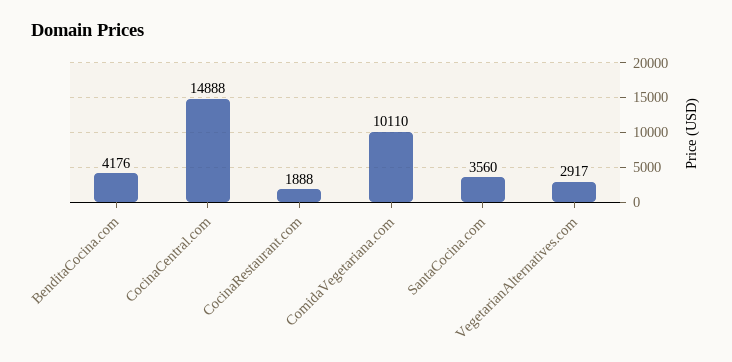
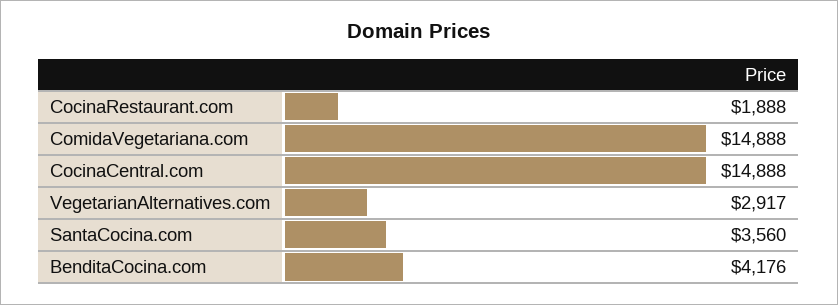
  {
    "BenditaCocina.com": 4176,
    "CocinaCentral.com": 14888,
    "CocinaRestaurant.com": 1888,
-   "ComidaVegetariana.com": 10110,
+   "ComidaVegetariana.com": 14888,
    "SantaCocina.com": 3560,
    "VegetarianAlternatives.com": 2917
  }

